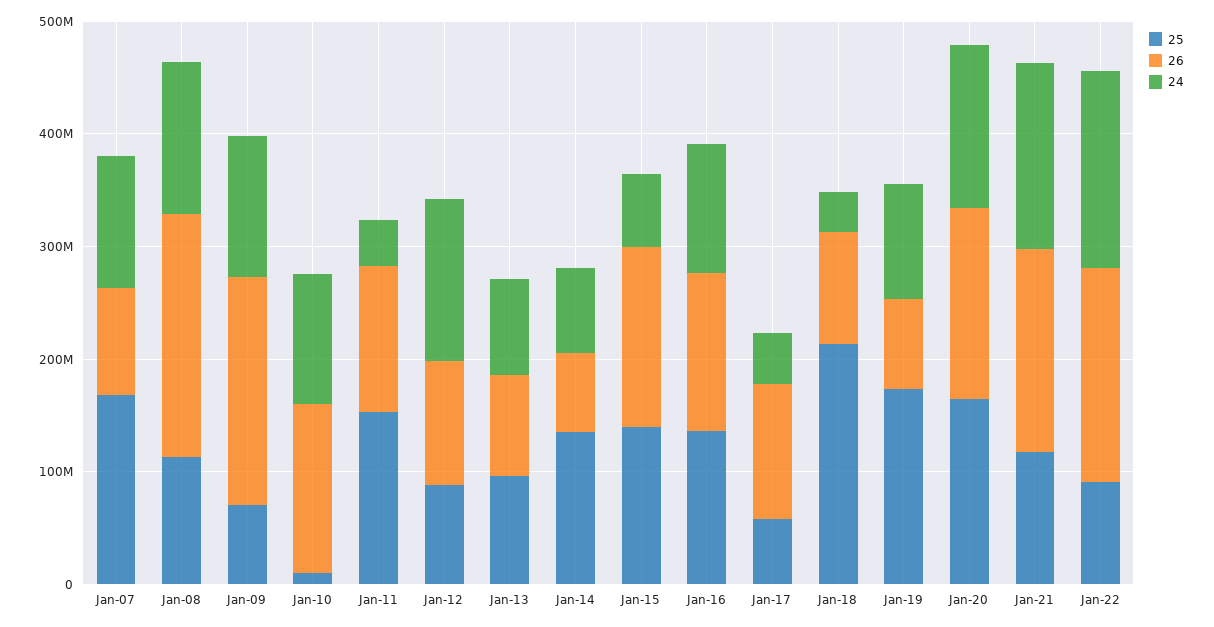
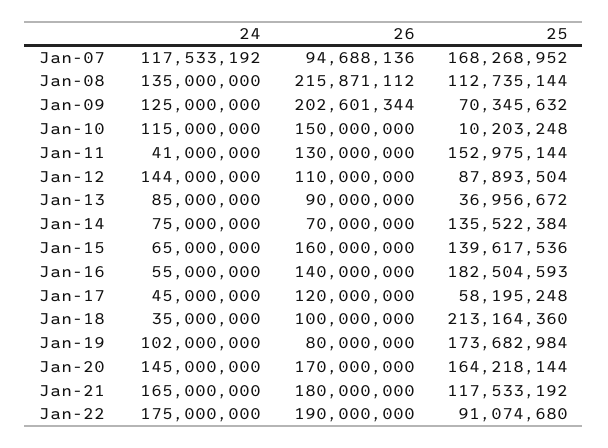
  {
    "25": {
      "Jan-07": 168268952,
      "Jan-08": 112735144,
      "Jan-09": 70345632,
      "Jan-10": 10203248,
      "Jan-11": 152975144,
      "Jan-12": 87893504,
-     "Jan-13": 100000000,
+     "Jan-13": 36956672,
      "Jan-14": 135522384,
      "Jan-15": 139617536,
-     "Jan-16": 140000000,
+     "Jan-16": 182504593,
      "Jan-17": 58195248,
      "Jan-18": 213164360,
      "Jan-19": 173682984,
      "Jan-20": 164218144,
      "Jan-21": 117533192,
      "Jan-22": 91074680
    },
    "26": {
      "Jan-07": 94688136,
      "Jan-08": 215871112,
      "Jan-09": 202601344,
      "Jan-10": 150000000,
      "Jan-11": 130000000,
      "Jan-12": 110000000,
      "Jan-13": 90000000,
      "Jan-14": 70000000,
      "Jan-15": 160000000,
      "Jan-16": 140000000,
      "Jan-17": 120000000,
      "Jan-18": 100000000,
      "Jan-19": 80000000,
      "Jan-20": 170000000,
      "Jan-21": 180000000,
      "Jan-22": 190000000
    },
    "24": {
      "Jan-07": 117533192,
      "Jan-08": 135000000,
      "Jan-09": 125000000,
      "Jan-10": 115000000,
      "Jan-11": 41000000,
      "Jan-12": 144000000,
      "Jan-13": 85000000,
      "Jan-14": 75000000,
      "Jan-15": 65000000,
-     "Jan-16": 120000000,
+     "Jan-16": 55000000,
      "Jan-17": 45000000,
      "Jan-18": 35000000,
      "Jan-19": 102000000,
      "Jan-20": 145000000,
      "Jan-21": 165000000,
      "Jan-22": 175000000
    }
  }

